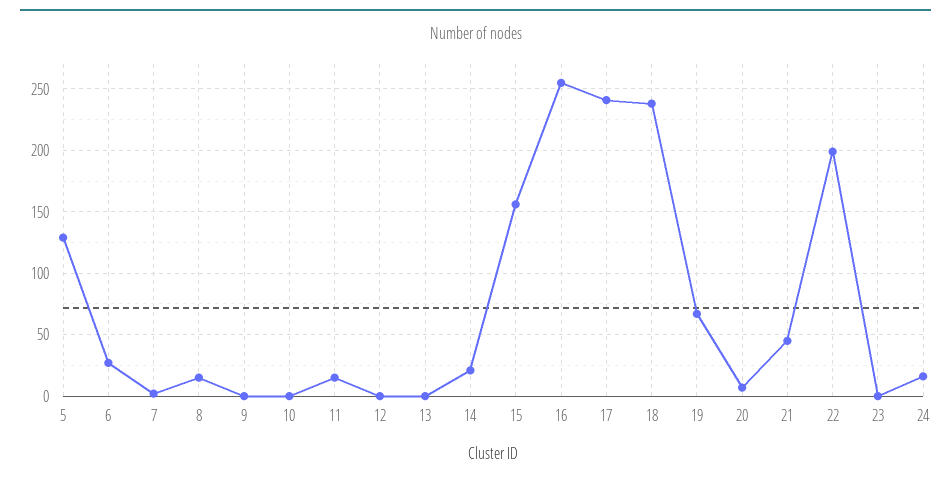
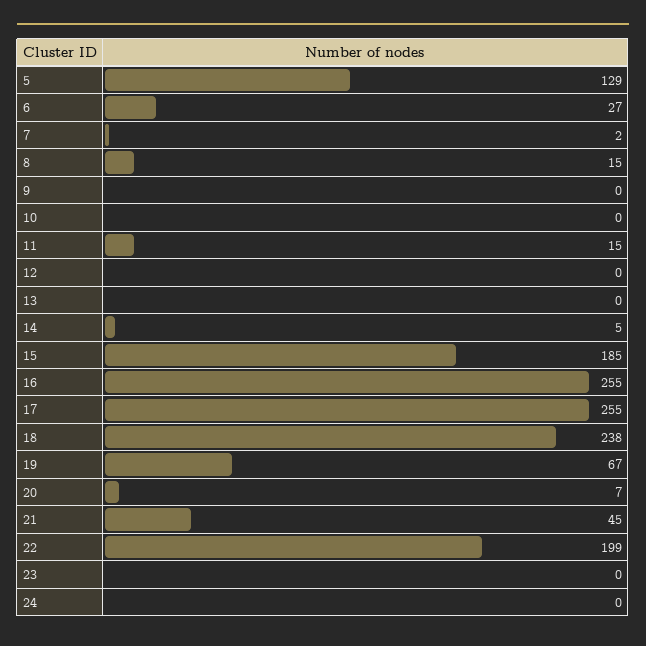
  {
    "5": 129,
    "6": 27,
    "7": 2,
    "8": 15,
    "9": 0,
    "10": 0,
    "11": 15,
    "12": 0,
    "13": 0,
-   "14": 20,
+   "14": 5,
-   "15": 155,
+   "15": 185,
    "16": 255,
-   "17": 240,
+   "17": 255,
    "18": 238,
    "19": 67,
    "20": 7,
    "21": 45,
    "22": 199,
    "23": 0,
-   "24": 15
+   "24": 0
  }

